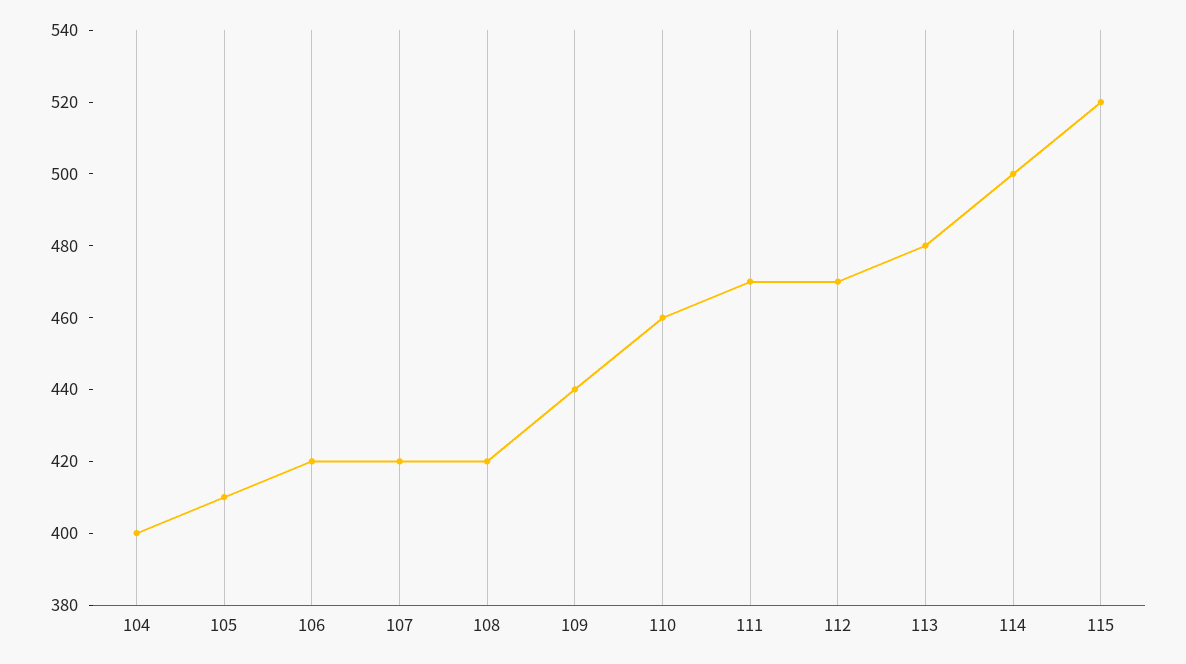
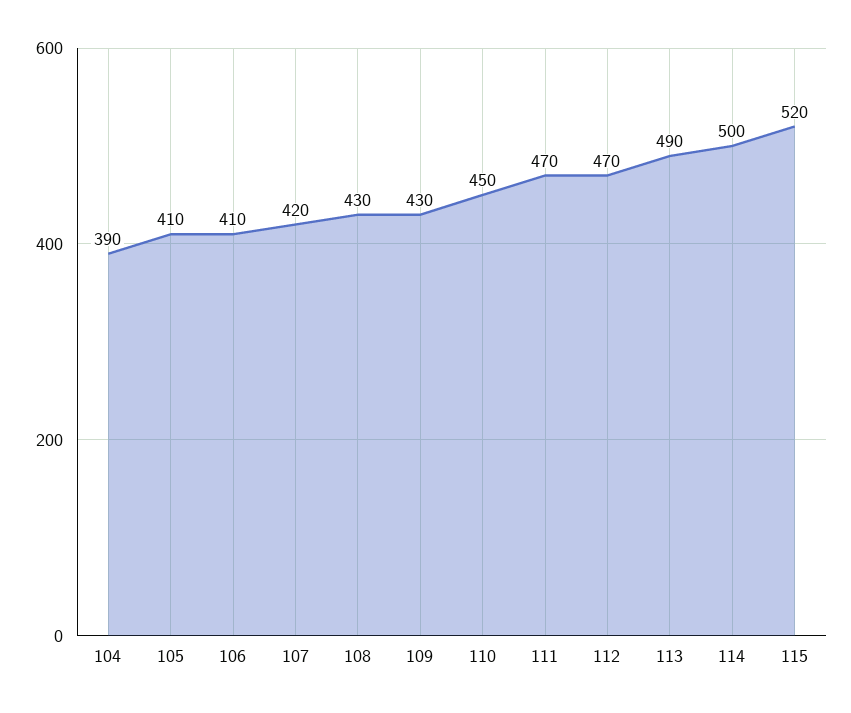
  {
-   "104": 400,
+   "104": 390,
    "105": 410,
-   "106": 420,
+   "106": 410,
    "107": 420,
-   "108": 420,
+   "108": 430,
-   "109": 440,
+   "109": 430,
-   "110": 460,
+   "110": 450,
    "111": 470,
    "112": 470,
-   "113": 480,
+   "113": 490,
    "114": 500,
    "115": 520
  }

